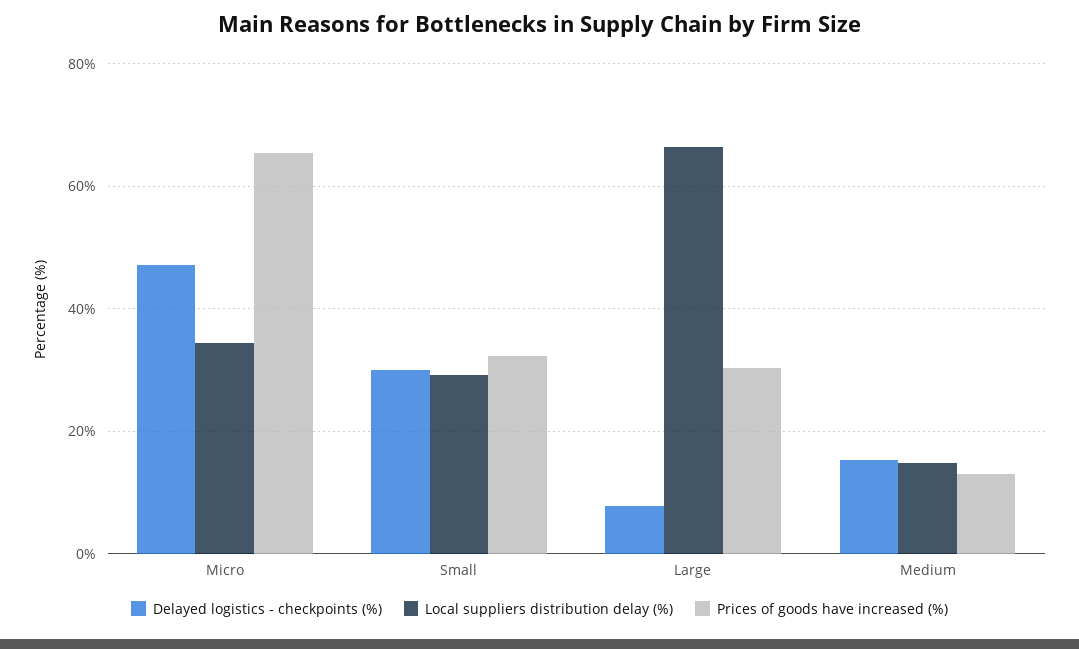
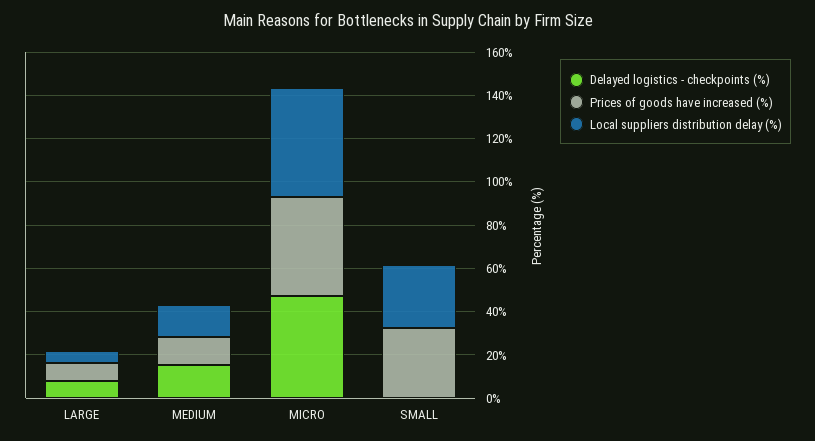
  {
    "Delayed logistics - checkpoints (%)": {
      "Micro": 48,
-     "Small": 30,
+     "Small": 0,
      "Large": 8,
      "Medium": 16
    },
    "Local suppliers distribution delay (%)": {
-     "Micro": 34,
+     "Micro": 50,
      "Small": 30,
-     "Large": 66,
+     "Large": 5,
      "Medium": 14
    },
    "Prices of goods have increased (%)": {
-     "Micro": 66,
+     "Micro": 45,
      "Small": 32,
-     "Large": 30,
+     "Large": 10,
      "Medium": 14
    }
  }

